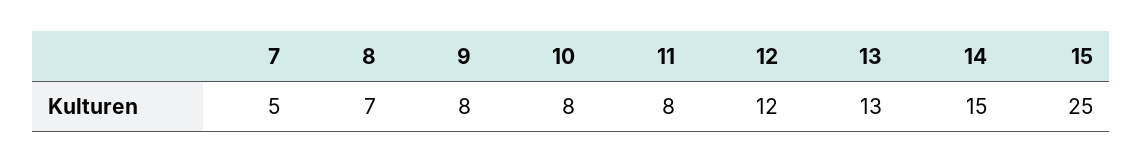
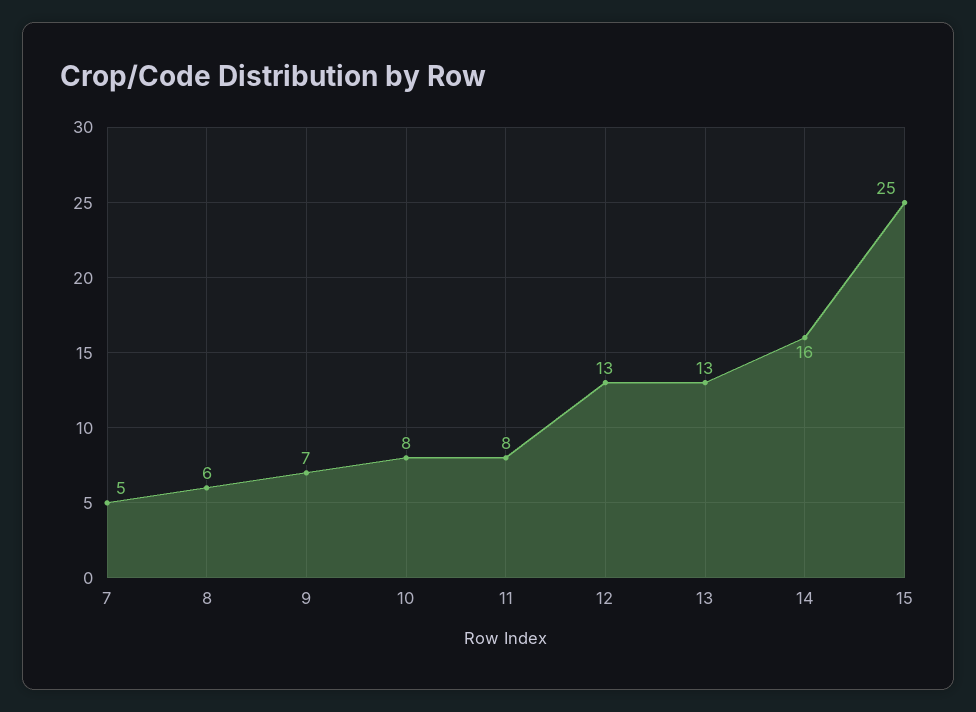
  {
    "7": 5,
-   "8": 7,
+   "8": 6,
-   "9": 8,
+   "9": 7,
    "10": 8,
    "11": 8,
-   "12": 12,
+   "12": 13,
    "13": 13,
-   "14": 15,
+   "14": 16,
    "15": 25
  }

